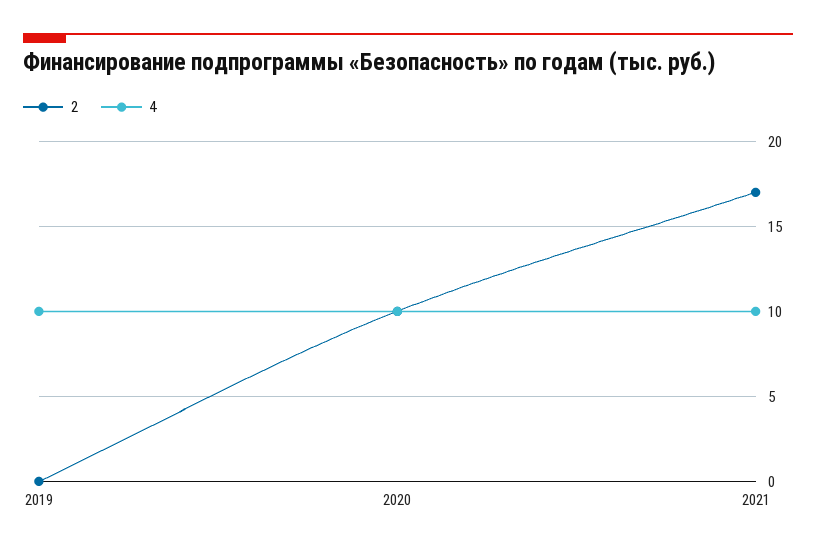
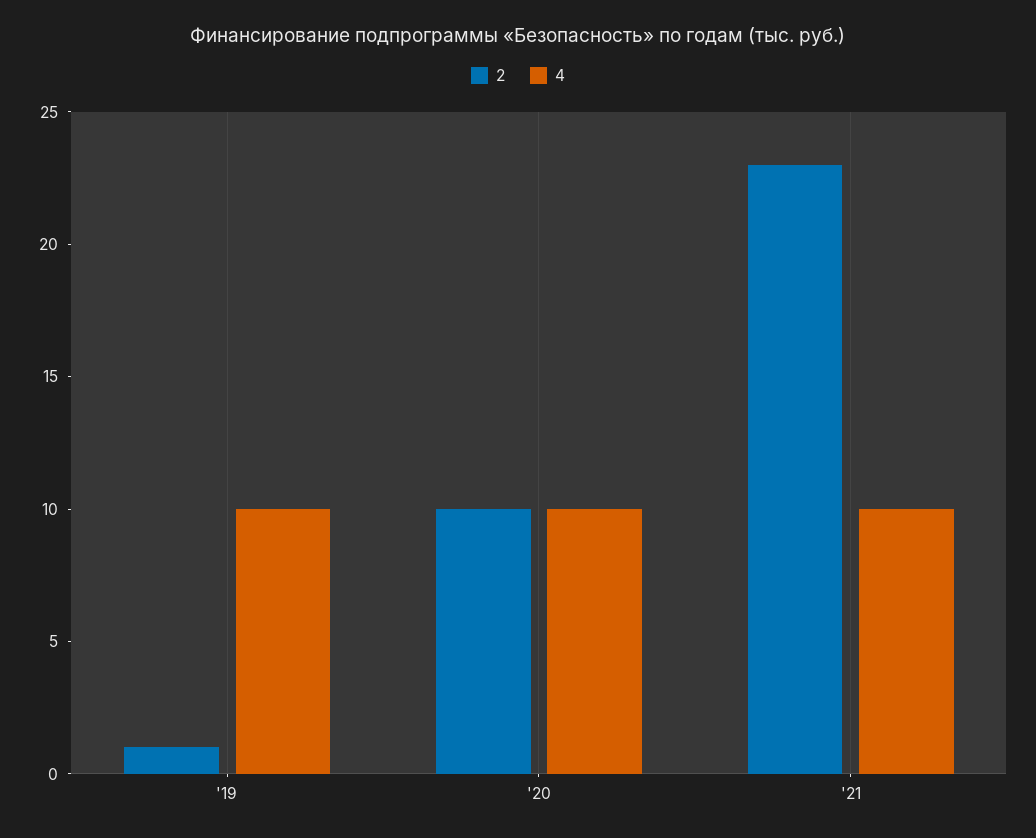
  {
    "2": {
-     "2019": 0,
+     "2019": 1,
      "2020": 10,
-     "2021": 17
+     "2021": 23
    },
    "4": {
      "2019": 10,
      "2020": 10,
      "2021": 10
    }
  }

